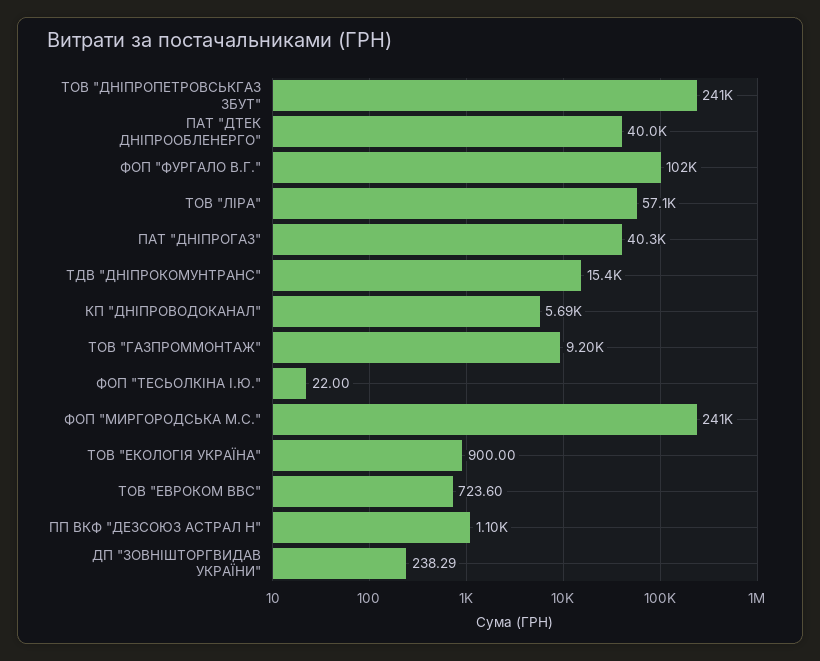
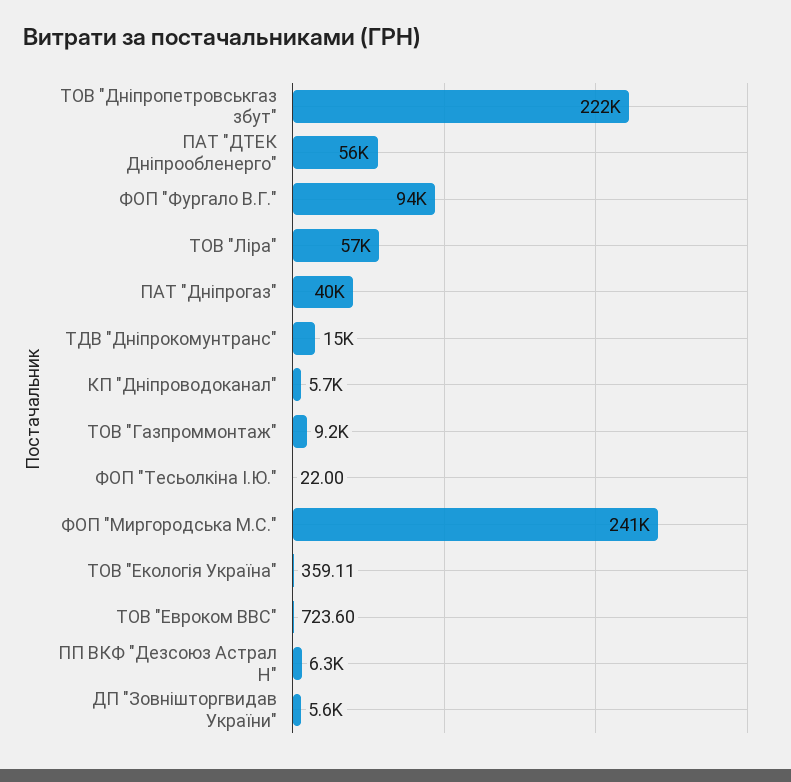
  {
-   "ТОВ \"ДНІПРОПЕТРОВСЬКГАЗ ЗБУТ\"": 241000,
+   "ТОВ \"ДНІПРОПЕТРОВСЬКГАЗ ЗБУТ\"": 222000,
-   "ПАТ \"ДТЕК ДНІПРООБЛЕНЕРГО\"": 40000,
+   "ПАТ \"ДТЕК ДНІПРООБЛЕНЕРГО\"": 56000,
-   "ФОП \"ФУРГАЛО В.Г.\"": 102000,
+   "ФОП \"ФУРГАЛО В.Г.\"": 94000,
    "ТОВ \"ЛІРА\"": 57100,
    "ПАТ \"ДНІПРОГАЗ\"": 40300,
    "ТДВ \"ДНІПРОКОМУНТРАНС\"": 15400,
    "КП \"ДНІПРОВОДОКАНАЛ\"": 5690,
    "ТОВ \"ГАЗПРОММОНТАЖ\"": 9200,
    "ФОП \"ТЕСЬОЛКІНА І.Ю.\"": 22,
    "ФОП \"МИРГОРОДСЬКА М.С.\"": 241000,
-   "ТОВ \"ЕКОЛОГІЯ УКРАЇНА\"": 900,
+   "ТОВ \"ЕКОЛОГІЯ УКРАЇНА\"": 359.11,
    "ТОВ \"ЕВРОКОМ ВВС\"": 723.6,
-   "ПП ВКФ \"ДЕЗСОЮЗ АСТРАЛ Н\"": 1100,
+   "ПП ВКФ \"ДЕЗСОЮЗ АСТРАЛ Н\"": 6300,
-   "ДП \"ЗОВНІШТОРГВИДАВ УКРАЇНИ\"": 238.29
+   "ДП \"ЗОВНІШТОРГВИДАВ УКРАЇНИ\"": 5600
  }

